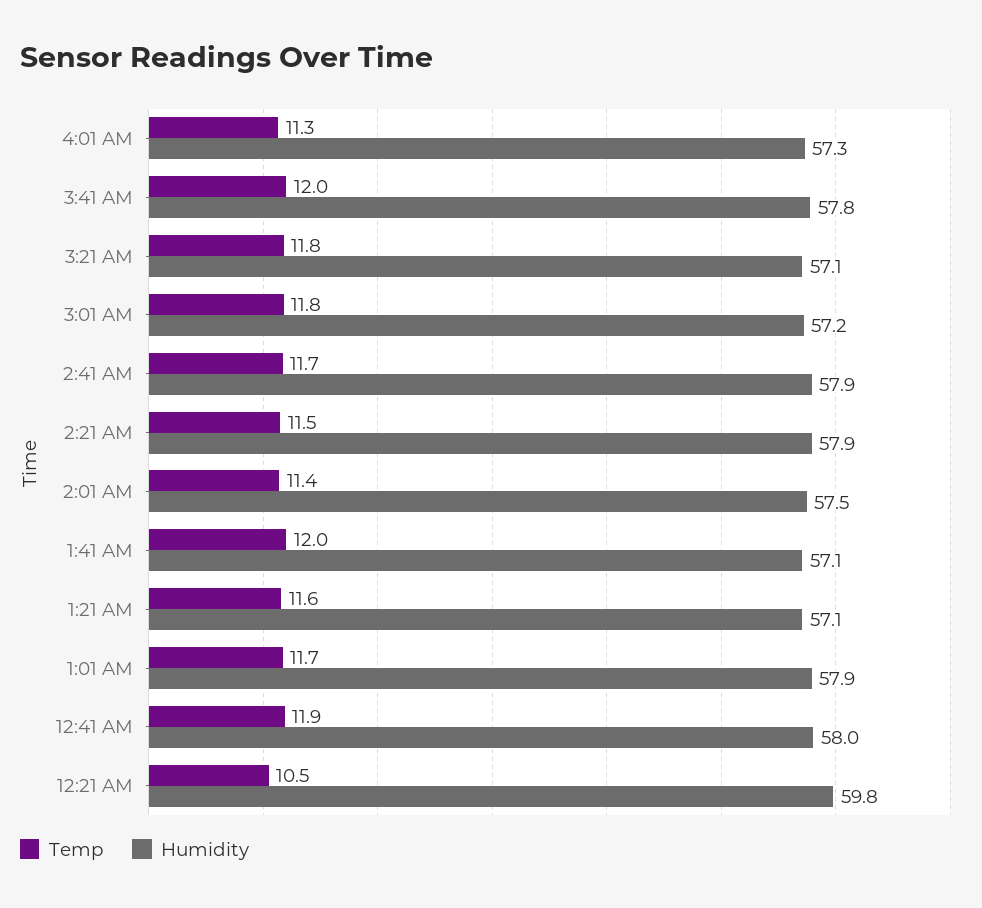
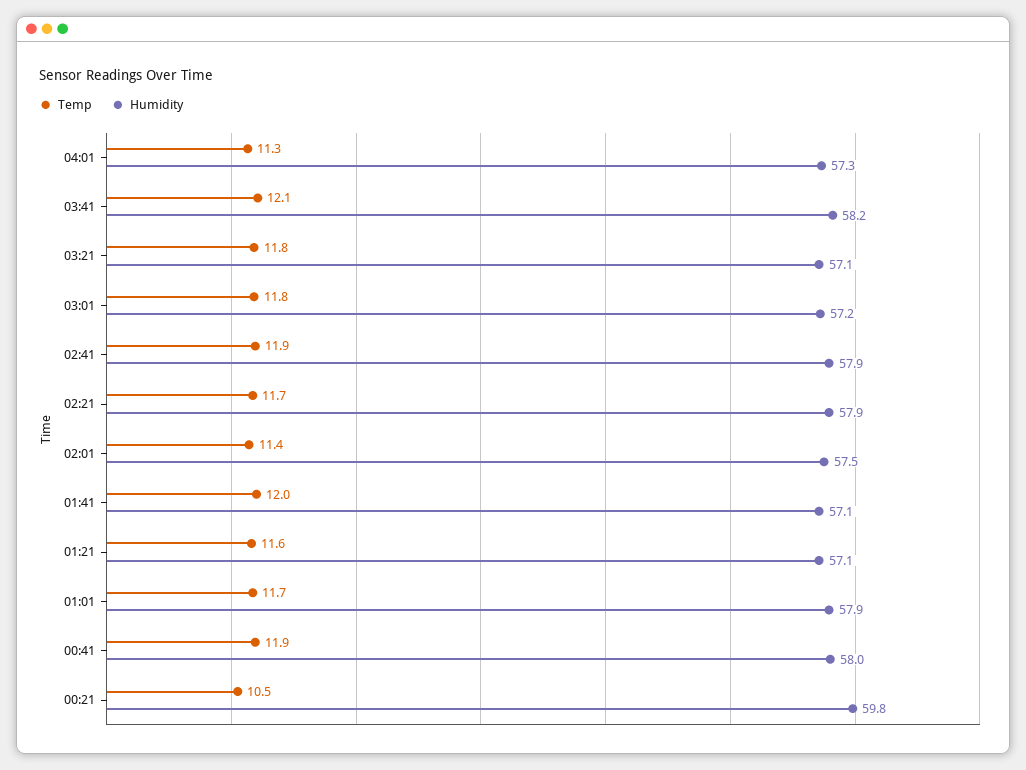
  {
    "Temp": {
      "4:01 AM": 11.3,
-     "3:41 AM": 12,
+     "3:41 AM": 12.1,
      "3:21 AM": 11.8,
      "3:01 AM": 11.8,
-     "2:41 AM": 11.7,
+     "2:41 AM": 11.9,
-     "2:21 AM": 11.5,
+     "2:21 AM": 11.7,
      "2:01 AM": 11.4,
      "1:41 AM": 12,
      "1:21 AM": 11.6,
      "1:01 AM": 11.7,
      "12:41 AM": 11.9,
      "12:21 AM": 10.5
    },
    "Humidity": {
      "4:01 AM": 57.3,
-     "3:41 AM": 57.8,
+     "3:41 AM": 58.2,
      "3:21 AM": 57.1,
      "3:01 AM": 57.2,
      "2:41 AM": 57.9,
      "2:21 AM": 57.9,
      "2:01 AM": 57.5,
      "1:41 AM": 57.1,
      "1:21 AM": 57.1,
      "1:01 AM": 57.9,
      "12:41 AM": 58,
      "12:21 AM": 59.8
    }
  }

